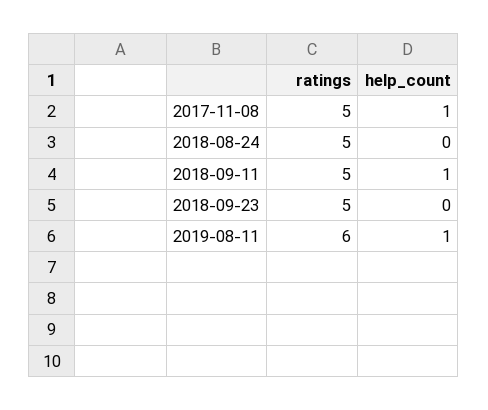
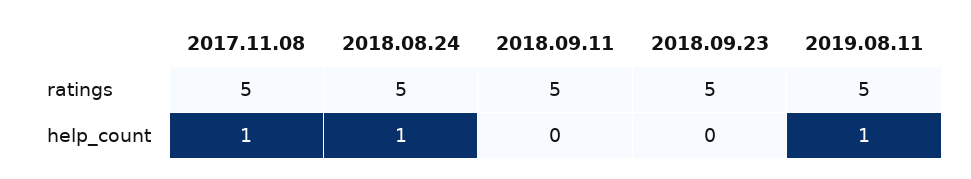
  {
    "ratings": {
      "2017-11-08": 5,
      "2018-08-24": 5,
      "2018-09-11": 5,
      "2018-09-23": 5,
-     "2019-08-11": 6
+     "2019-08-11": 5
    },
    "help_count": {
      "2017-11-08": 1,
-     "2018-08-24": 0,
+     "2018-08-24": 1,
-     "2018-09-11": 1,
+     "2018-09-11": 0,
      "2018-09-23": 0,
      "2019-08-11": 1
    }
  }

